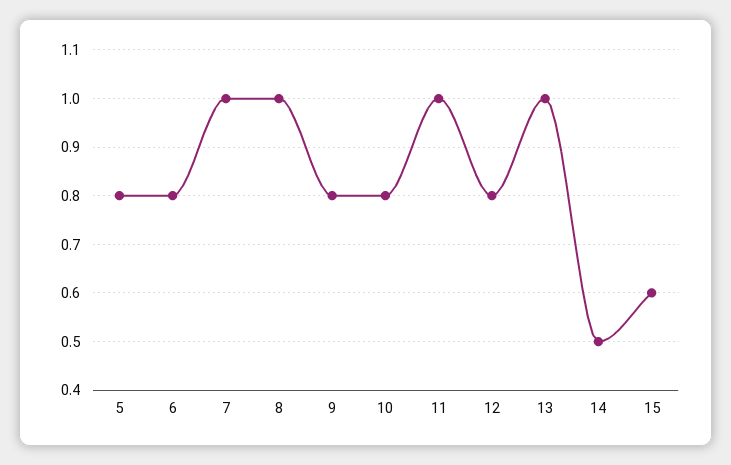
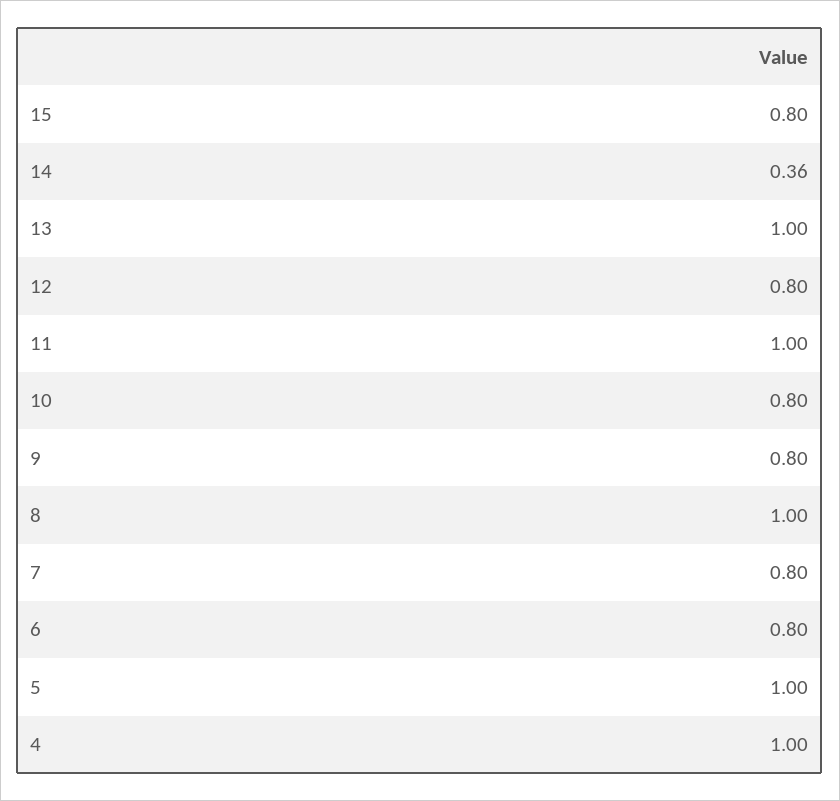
  {
-   "5": 0.8,
+   "5": 1,
    "6": 0.8,
-   "7": 1,
+   "7": 0.8,
    "8": 1,
    "9": 0.8,
    "10": 0.8,
    "11": 1,
    "12": 0.8,
    "13": 1,
-   "14": 0.5,
+   "14": 0.36,
-   "15": 0.6
+   "15": 0.8,
+   "4": 1
  }

